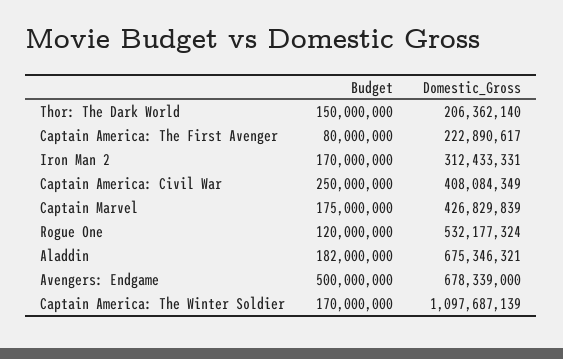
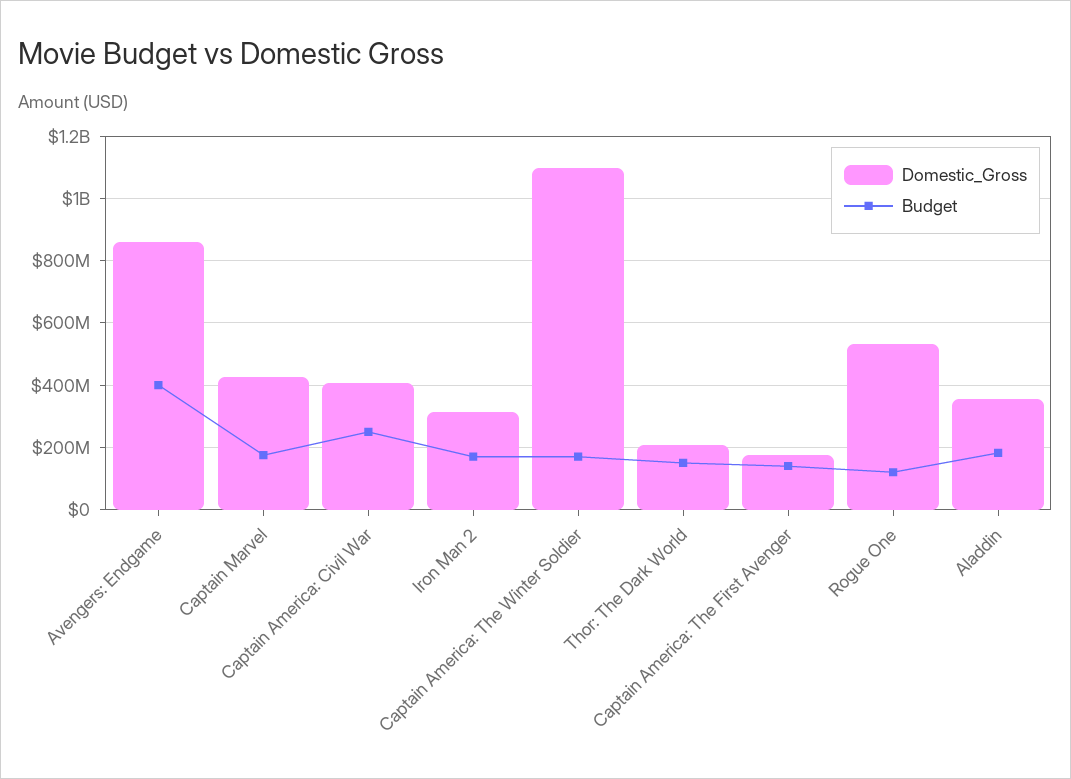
  {
    "Budget": {
      "Thor: The Dark World": 150000000,
-     "Captain America: The First Avenger": 80000000,
+     "Captain America: The First Avenger": 140000000,
      "Iron Man 2": 170000000,
      "Captain America: Civil War": 250000000,
      "Captain Marvel": 175000000,
      "Rogue One": 120000000,
      "Aladdin": 182000000,
-     "Avengers: Endgame": 500000000,
+     "Avengers: Endgame": 400000000,
      "Captain America: The Winter Soldier": 170000000
    },
    "Domestic_Gross": {
      "Thor: The Dark World": 206362140,
-     "Captain America: The First Avenger": 222890617,
+     "Captain America: The First Avenger": 180000000,
      "Iron Man 2": 312433331,
      "Captain America: Civil War": 408084349,
      "Captain Marvel": 426829839,
      "Rogue One": 532177324,
-     "Aladdin": 675346321,
+     "Aladdin": 360000000,
-     "Avengers: Endgame": 678339000,
+     "Avengers: Endgame": 860000000,
      "Captain America: The Winter Soldier": 1097687139
    }
  }

